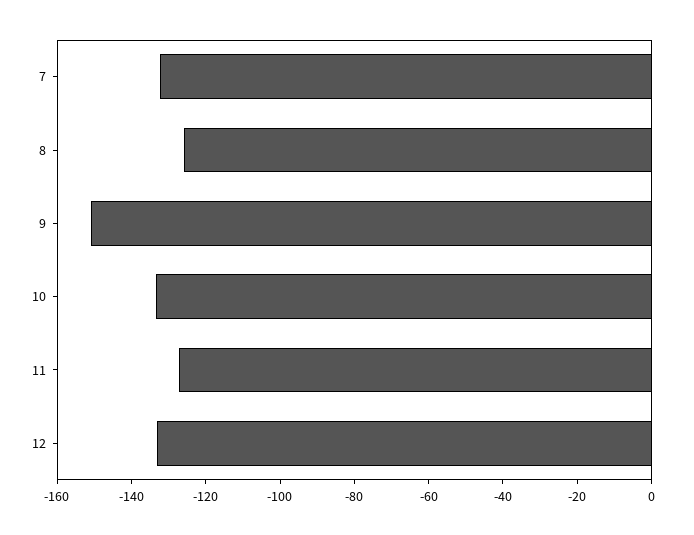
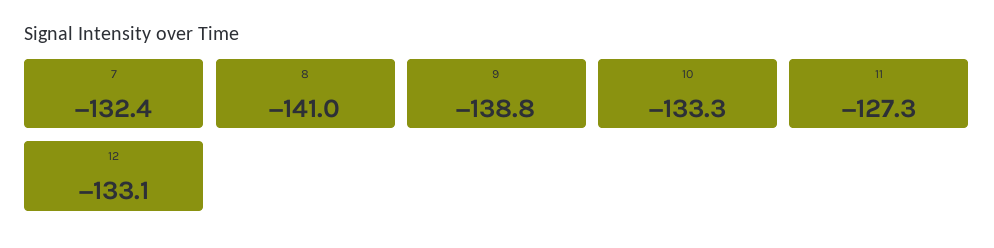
  {
    "7": -132.4,
-   "8": -125,
+   "8": -141,
-   "9": -150,
+   "9": -138.8,
    "10": -133.3,
    "11": -127.3,
    "12": -133.1
  }

